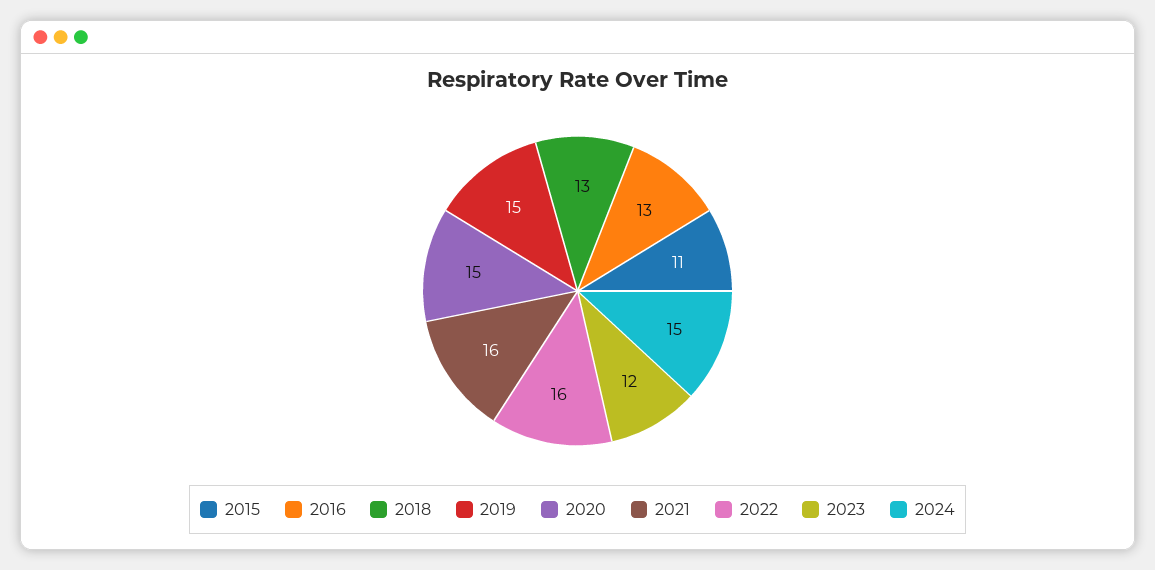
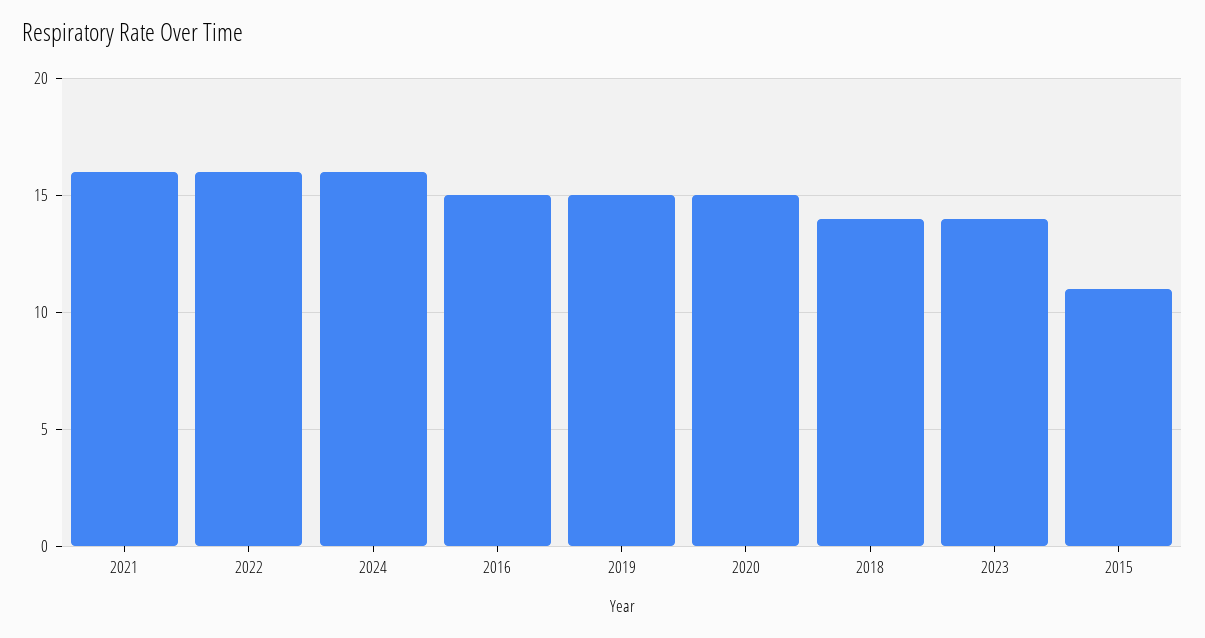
  {
    "2015": 11,
-   "2016": 13,
+   "2016": 15,
-   "2018": 13,
+   "2018": 14,
    "2019": 15,
    "2020": 15,
    "2021": 16,
    "2022": 16,
-   "2023": 12,
+   "2023": 14,
-   "2024": 15
+   "2024": 16
  }

